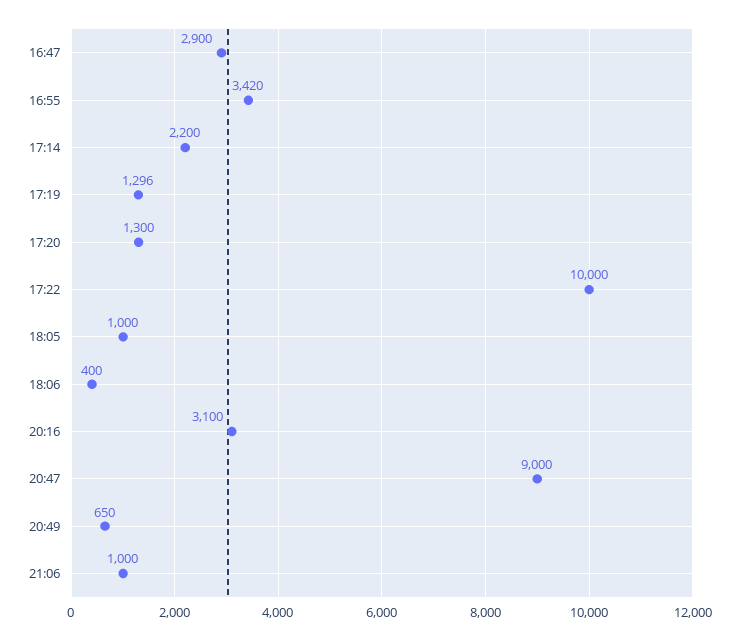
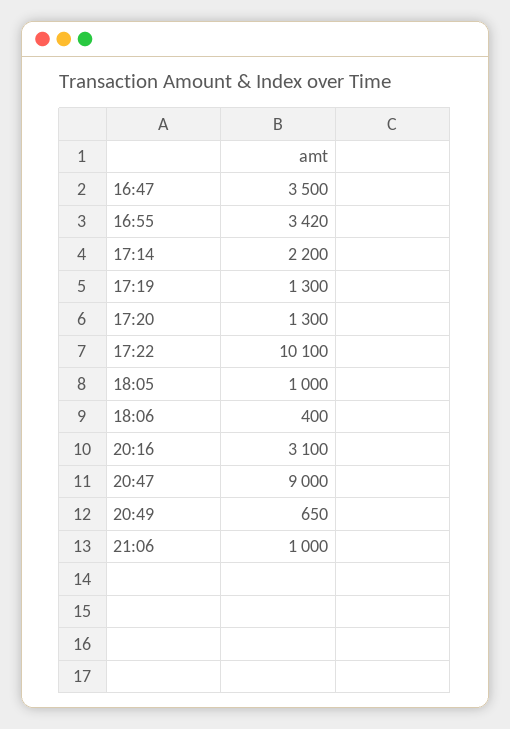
  {
-   "16:47": 2900,
+   "16:47": 3500,
    "16:55": 3420,
    "17:14": 2200,
-   "17:19": 1296,
+   "17:19": 1300,
    "17:20": 1300,
-   "17:22": 10000,
+   "17:22": 10100,
    "18:05": 1000,
    "18:06": 400,
    "20:16": 3100,
    "20:47": 9000,
    "20:49": 650,
    "21:06": 1000
  }

